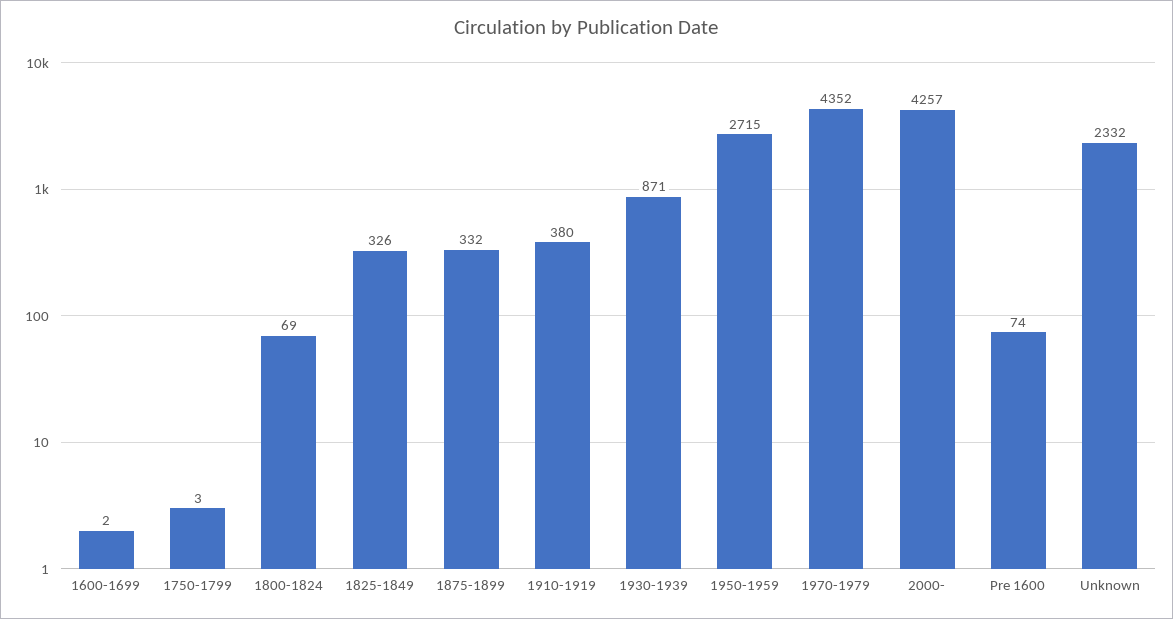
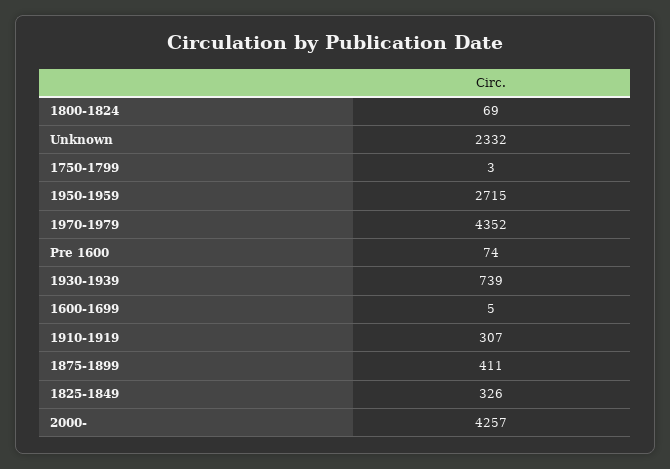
  {
-   "1600-1699": 2,
+   "1600-1699": 5,
    "1750-1799": 3,
    "1800-1824": 69,
    "1825-1849": 326,
-   "1875-1899": 332,
+   "1875-1899": 411,
-   "1910-1919": 380,
+   "1910-1919": 307,
-   "1930-1939": 871,
+   "1930-1939": 739,
    "1950-1959": 2715,
    "1970-1979": 4352,
    "2000-": 4257,
    "Pre 1600": 74,
    "Unknown": 2332
  }

